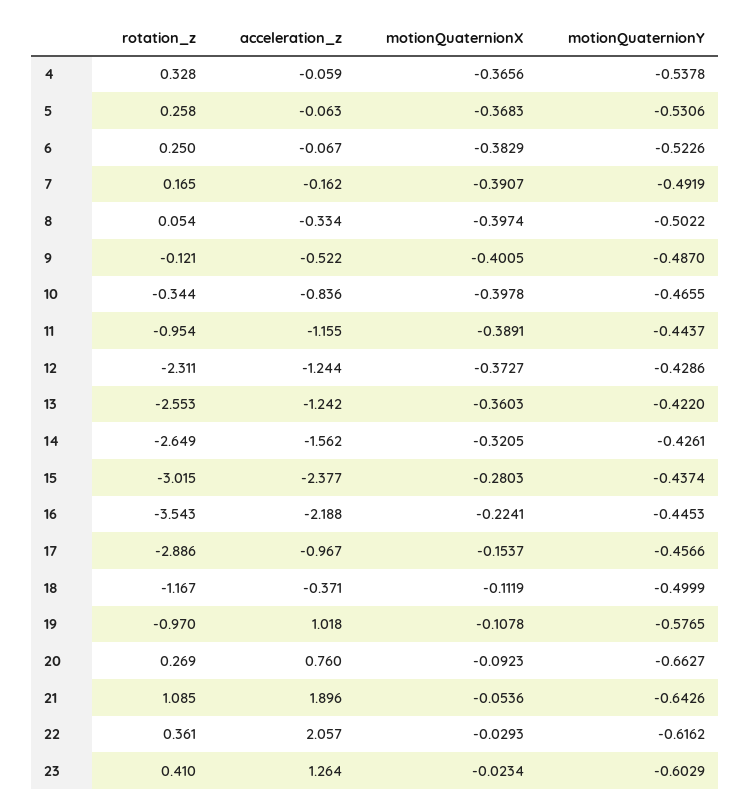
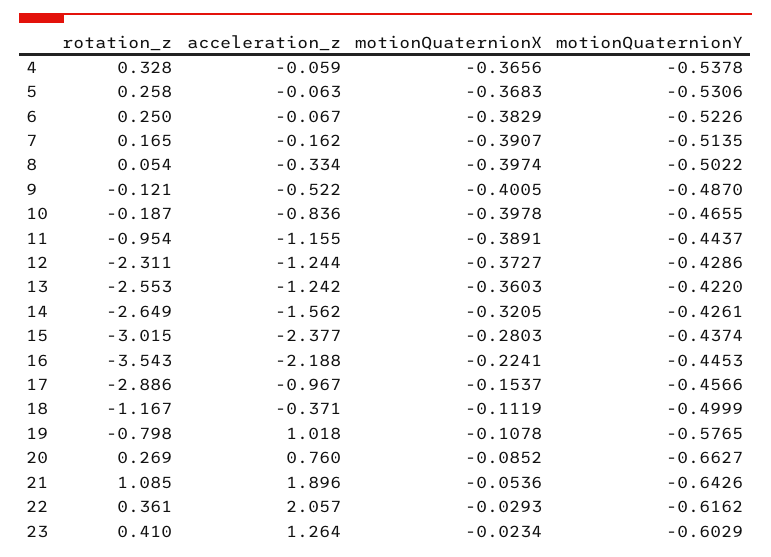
  {
    "rotation_z": {
      "4": 0.328,
      "5": 0.258,
      "6": 0.25,
      "7": 0.165,
      "8": 0.054,
      "9": -0.121,
-     "10": -0.344,
+     "10": -0.187,
      "11": -0.954,
      "12": -2.311,
      "13": -2.553,
      "14": -2.649,
      "15": -3.015,
      "16": -3.543,
      "17": -2.886,
      "18": -1.167,
-     "19": -0.97,
+     "19": -0.798,
      "20": 0.269,
      "21": 1.085,
      "22": 0.361,
      "23": 0.41
    },
    "acceleration_z": {
      "4": -0.059,
      "5": -0.063,
      "6": -0.067,
      "7": -0.162,
      "8": -0.334,
      "9": -0.522,
      "10": -0.836,
      "11": -1.155,
      "12": -1.244,
      "13": -1.242,
      "14": -1.562,
      "15": -2.377,
      "16": -2.188,
      "17": -0.967,
      "18": -0.371,
      "19": 1.018,
      "20": 0.76,
      "21": 1.896,
      "22": 2.057,
      "23": 1.264
    },
    "motionQuaternionX": {
      "4": -0.3656,
      "5": -0.3683,
      "6": -0.3829,
      "7": -0.3907,
      "8": -0.3974,
      "9": -0.4005,
      "10": -0.3978,
      "11": -0.3891,
      "12": -0.3727,
      "13": -0.3603,
      "14": -0.3205,
      "15": -0.2803,
      "16": -0.2241,
      "17": -0.1537,
      "18": -0.1119,
      "19": -0.1078,
-     "20": -0.0923,
+     "20": -0.0852,
      "21": -0.0536,
      "22": -0.0293,
      "23": -0.0234
    },
    "motionQuaternionY": {
      "4": -0.5378,
      "5": -0.5306,
      "6": -0.5226,
-     "7": -0.4919,
+     "7": -0.5135,
      "8": -0.5022,
      "9": -0.487,
      "10": -0.4655,
      "11": -0.4437,
      "12": -0.4286,
      "13": -0.422,
      "14": -0.4261,
      "15": -0.4374,
      "16": -0.4453,
      "17": -0.4566,
      "18": -0.4999,
      "19": -0.5765,
      "20": -0.6627,
      "21": -0.6426,
      "22": -0.6162,
      "23": -0.6029
    }
  }

